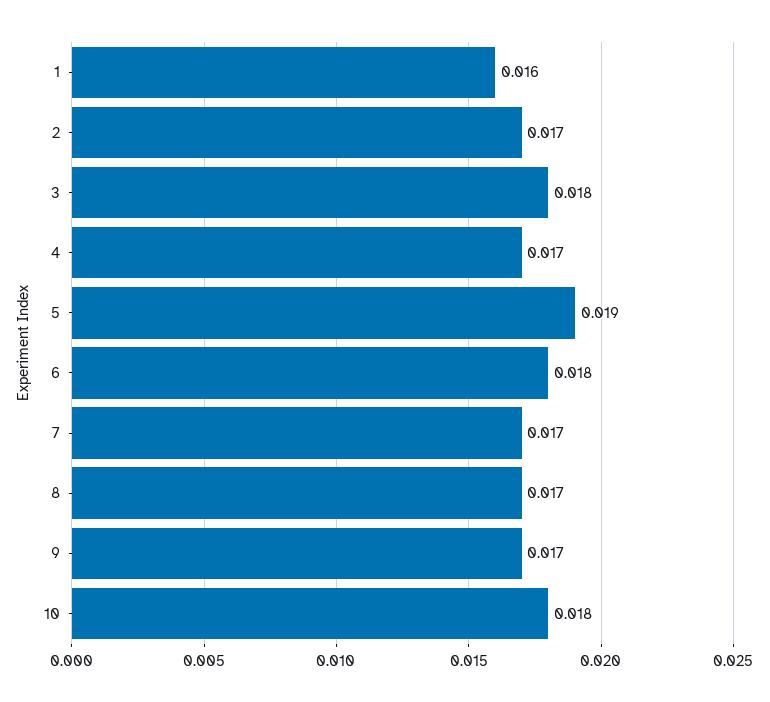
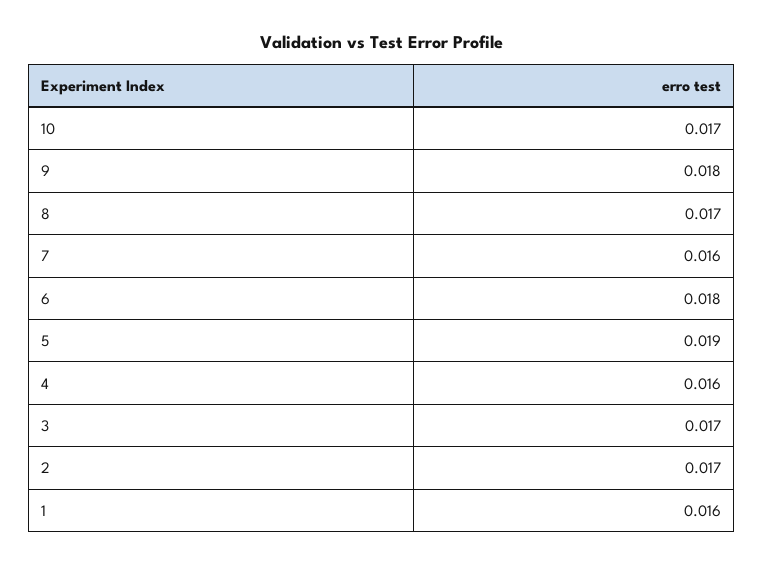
  {
    "1": 0.016,
    "2": 0.017,
-   "3": 0.018,
+   "3": 0.017,
-   "4": 0.017,
+   "4": 0.016,
    "5": 0.019,
    "6": 0.018,
-   "7": 0.017,
+   "7": 0.016,
    "8": 0.017,
-   "9": 0.017,
+   "9": 0.018,
-   "10": 0.018
+   "10": 0.017
  }

